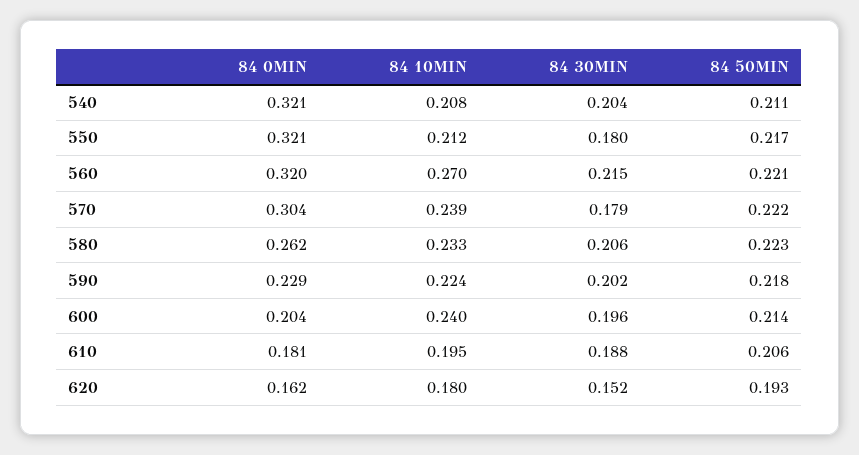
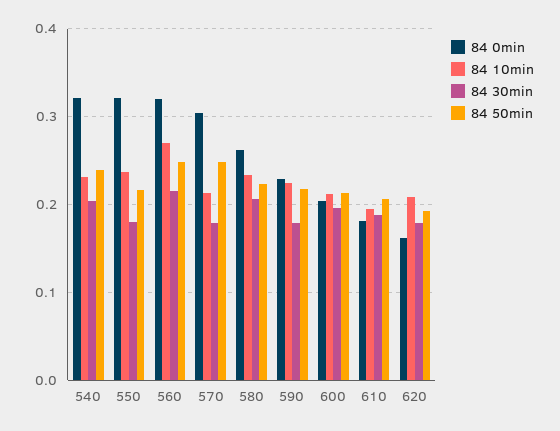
  {
    "84 0MIN": {
      "540": 0.321,
      "550": 0.321,
      "560": 0.32,
      "570": 0.304,
      "580": 0.262,
      "590": 0.229,
      "600": 0.204,
      "610": 0.181,
      "620": 0.162
    },
    "84 10MIN": {
-     "540": 0.208,
+     "540": 0.23,
-     "550": 0.212,
+     "550": 0.24,
      "560": 0.27,
-     "570": 0.239,
+     "570": 0.21,
      "580": 0.233,
      "590": 0.224,
-     "600": 0.24,
+     "600": 0.21,
      "610": 0.195,
-     "620": 0.18
+     "620": 0.21
    },
    "84 30MIN": {
      "540": 0.204,
      "550": 0.18,
      "560": 0.215,
      "570": 0.179,
      "580": 0.206,
-     "590": 0.202,
+     "590": 0.18,
      "600": 0.196,
      "610": 0.188,
-     "620": 0.152
+     "620": 0.18
    },
    "84 50MIN": {
-     "540": 0.211,
+     "540": 0.24,
      "550": 0.217,
-     "560": 0.221,
+     "560": 0.25,
-     "570": 0.222,
+     "570": 0.25,
      "580": 0.223,
      "590": 0.218,
      "600": 0.214,
      "610": 0.206,
      "620": 0.193
    }
  }

